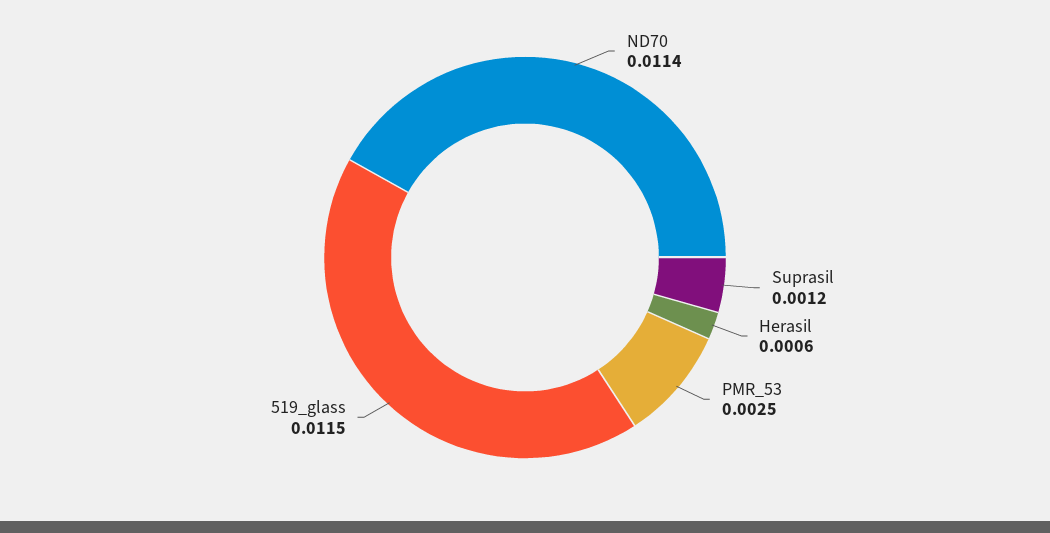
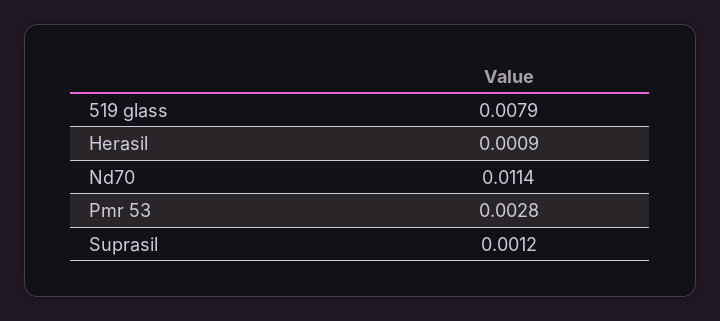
  {
    "ND70": 0.0114,
    "Suprasil": 0.0012,
-   "Herasil": 0.0006,
+   "Herasil": 0.0009,
-   "PMR_53": 0.0025,
+   "PMR_53": 0.0028,
-   "519_glass": 0.0115
+   "519_glass": 0.0079
  }

